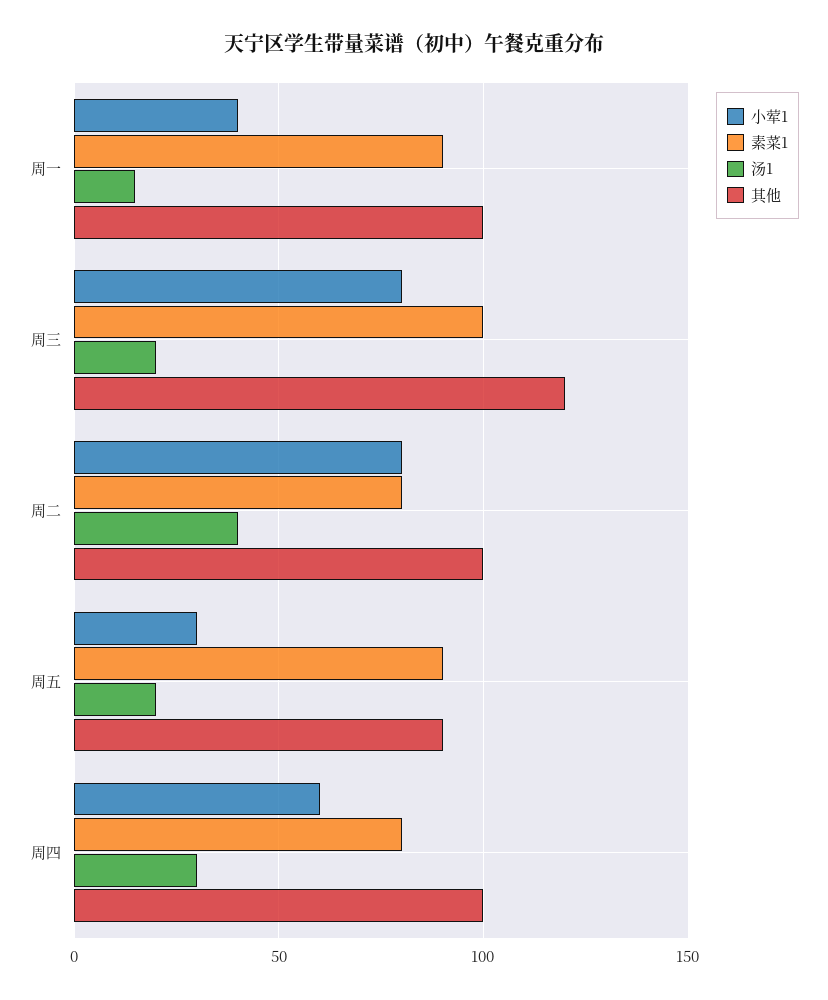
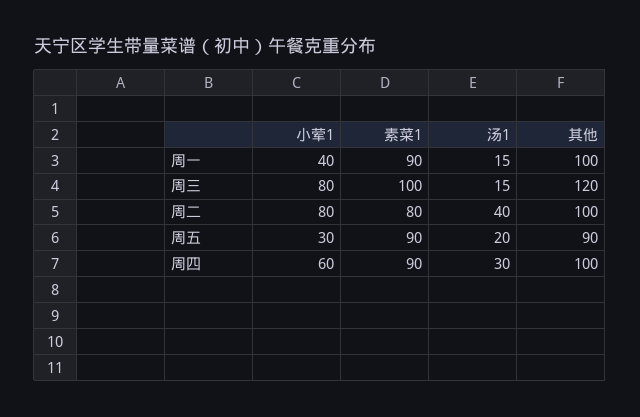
  {
    "小荤1": {
      "周一": 40,
      "周三": 80,
      "周二": 80,
      "周五": 30,
      "周四": 60
    },
    "素菜1": {
      "周一": 90,
      "周三": 100,
      "周二": 80,
      "周五": 90,
-     "周四": 80
+     "周四": 90
    },
    "汤1": {
      "周一": 15,
-     "周三": 20,
+     "周三": 15,
      "周二": 40,
      "周五": 20,
      "周四": 30
    },
    "其他": {
      "周一": 100,
      "周三": 120,
      "周二": 100,
      "周五": 90,
      "周四": 100
    }
  }

